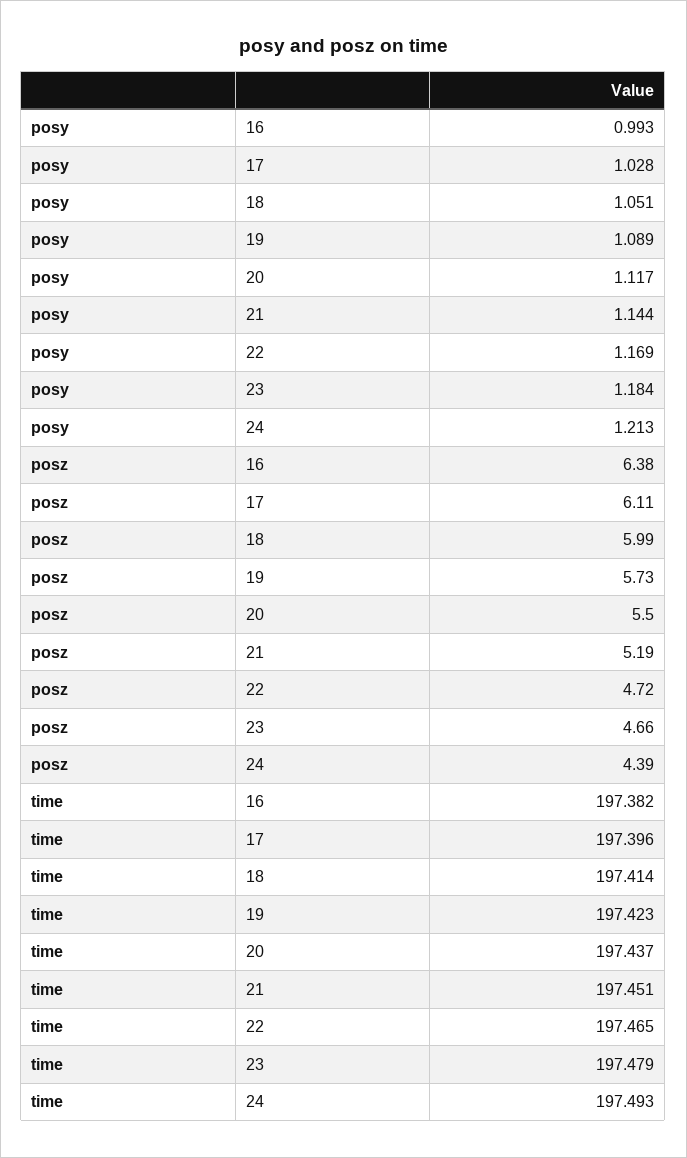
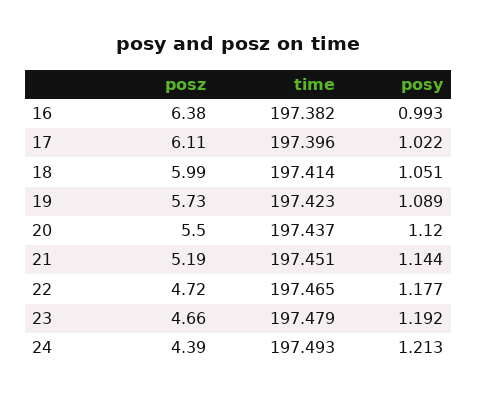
  {
    "posy": {
      "16": 0.993,
-     "17": 1.028,
+     "17": 1.022,
      "18": 1.051,
      "19": 1.089,
-     "20": 1.117,
+     "20": 1.12,
      "21": 1.144,
-     "22": 1.169,
+     "22": 1.177,
-     "23": 1.184,
+     "23": 1.192,
      "24": 1.213
    },
    "posz": {
      "16": 6.38,
      "17": 6.11,
      "18": 5.99,
      "19": 5.73,
      "20": 5.5,
      "21": 5.19,
      "22": 4.72,
      "23": 4.66,
      "24": 4.39
    },
    "time": {
      "16": 197.382,
      "17": 197.396,
      "18": 197.414,
      "19": 197.423,
      "20": 197.437,
      "21": 197.451,
      "22": 197.465,
      "23": 197.479,
      "24": 197.493
    }
  }

